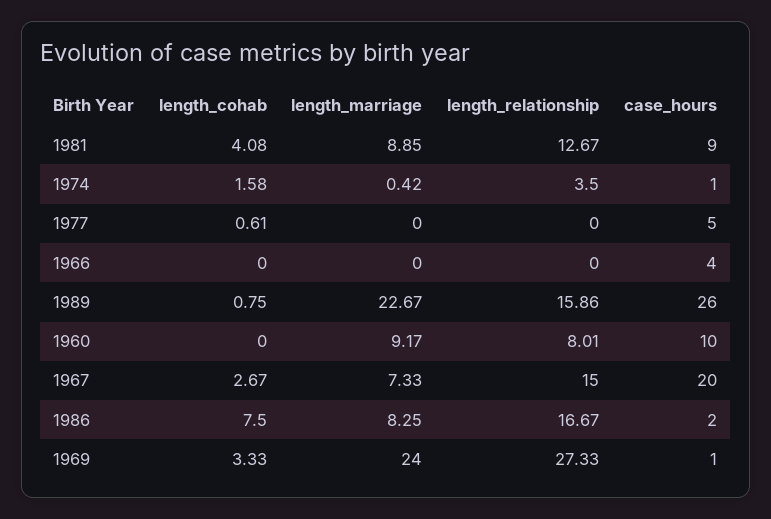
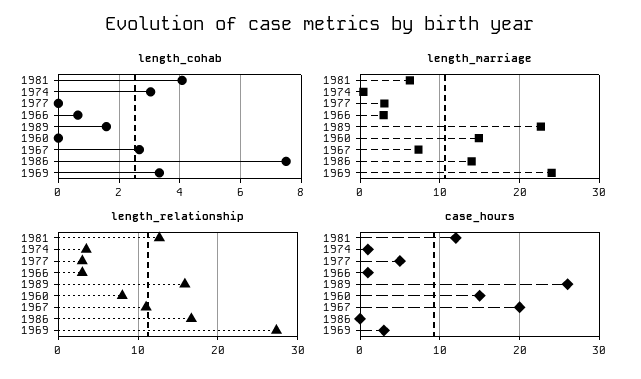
  {
    "length_cohab": {
      "1981": 4.08,
-     "1974": 1.58,
+     "1974": 3,
-     "1977": 0.61,
+     "1977": 0,
-     "1966": 0,
+     "1966": 0.6,
-     "1989": 0.75,
+     "1989": 1.6,
      "1960": 0,
      "1967": 2.67,
      "1986": 7.5,
      "1969": 3.33
    },
    "length_marriage": {
-     "1981": 8.85,
+     "1981": 6,
      "1974": 0.42,
-     "1977": 0,
+     "1977": 3,
-     "1966": 0,
+     "1966": 3,
      "1989": 22.67,
-     "1960": 9.17,
+     "1960": 15,
      "1967": 7.33,
-     "1986": 8.25,
+     "1986": 14,
      "1969": 24
    },
    "length_relationship": {
      "1981": 12.67,
      "1974": 3.5,
-     "1977": 0,
+     "1977": 3,
-     "1966": 0,
+     "1966": 3,
      "1989": 15.86,
      "1960": 8.01,
-     "1967": 15,
+     "1967": 11,
      "1986": 16.67,
      "1969": 27.33
    },
    "case_hours": {
-     "1981": 9,
+     "1981": 12,
      "1974": 1,
      "1977": 5,
-     "1966": 4,
+     "1966": 1,
      "1989": 26,
-     "1960": 10,
+     "1960": 15,
      "1967": 20,
-     "1986": 2,
+     "1986": 0,
-     "1969": 1
+     "1969": 3
    }
  }

